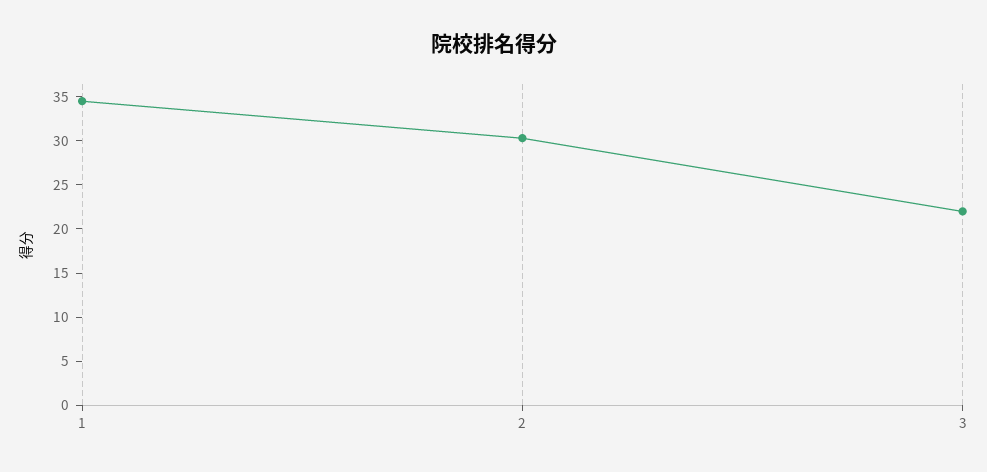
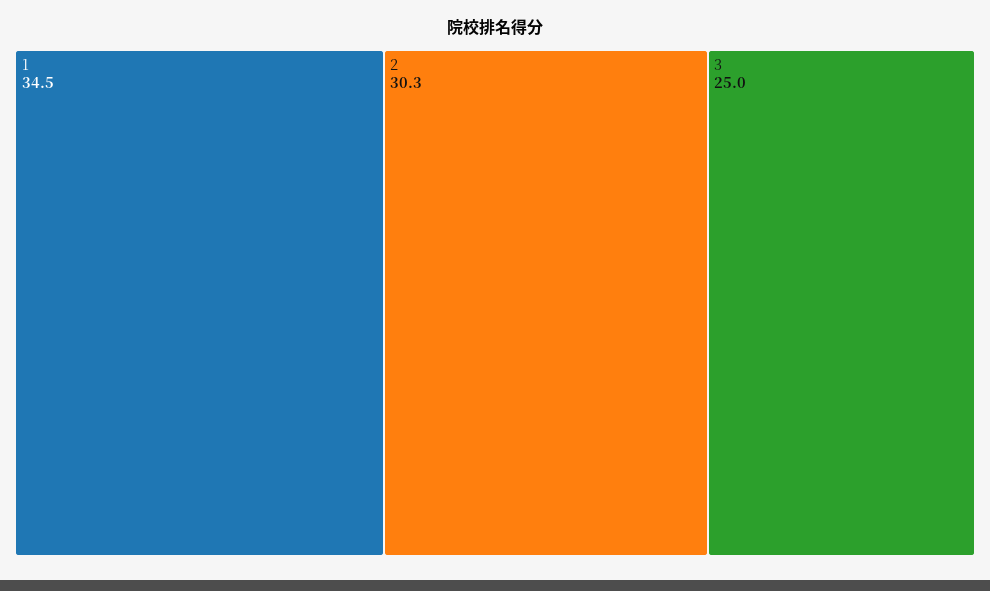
  {
    "1": 34.5,
    "2": 30.3,
-   "3": 22
+   "3": 25
  }

